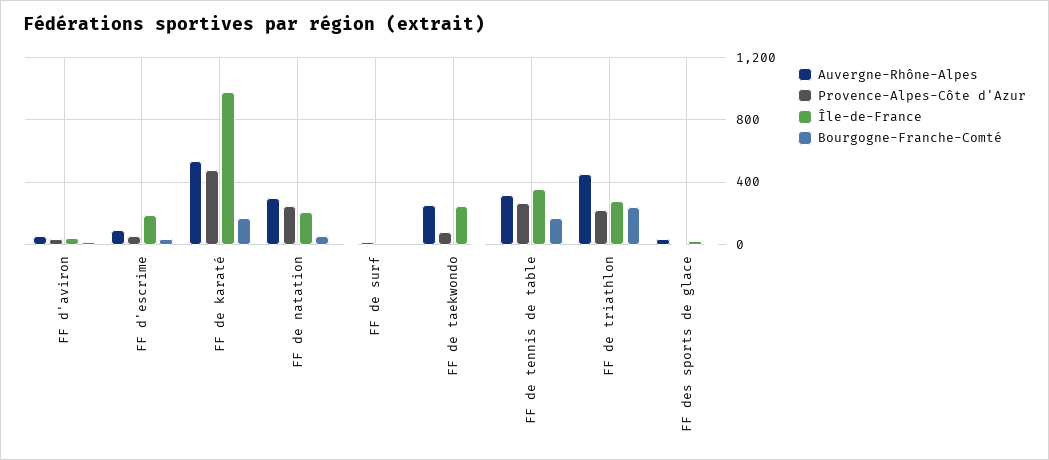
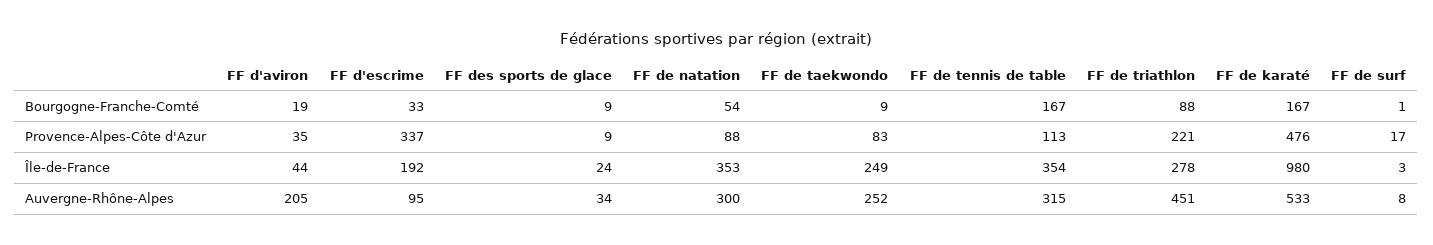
  {
    "Auvergne-Rhône-Alpes": {
-     "FF d'aviron": 50,
+     "FF d'aviron": 205,
      "FF d'escrime": 95,
      "FF de karaté": 533,
      "FF de natation": 300,
      "FF de surf": 8,
      "FF de taekwondo": 252,
      "FF de tennis de table": 315,
      "FF de triathlon": 451,
      "FF des sports de glace": 34
    },
    "Provence-Alpes-Côte d'Azur": {
      "FF d'aviron": 35,
-     "FF d'escrime": 50,
+     "FF d'escrime": 337,
      "FF de karaté": 476,
-     "FF de natation": 250,
+     "FF de natation": 88,
      "FF de surf": 17,
      "FF de taekwondo": 83,
-     "FF de tennis de table": 250,
+     "FF de tennis de table": 113,
      "FF de triathlon": 221,
      "FF des sports de glace": 9
    },
    "Île-de-France": {
      "FF d'aviron": 44,
      "FF d'escrime": 192,
      "FF de karaté": 980,
-     "FF de natation": 200,
+     "FF de natation": 353,
      "FF de surf": 3,
      "FF de taekwondo": 249,
      "FF de tennis de table": 354,
      "FF de triathlon": 278,
      "FF des sports de glace": 24
    },
    "Bourgogne-Franche-Comté": {
      "FF d'aviron": 19,
      "FF d'escrime": 33,
      "FF de karaté": 167,
      "FF de natation": 54,
      "FF de surf": 1,
      "FF de taekwondo": 9,
      "FF de tennis de table": 167,
-     "FF de triathlon": 250,
+     "FF de triathlon": 88,
      "FF des sports de glace": 9
    }
  }

